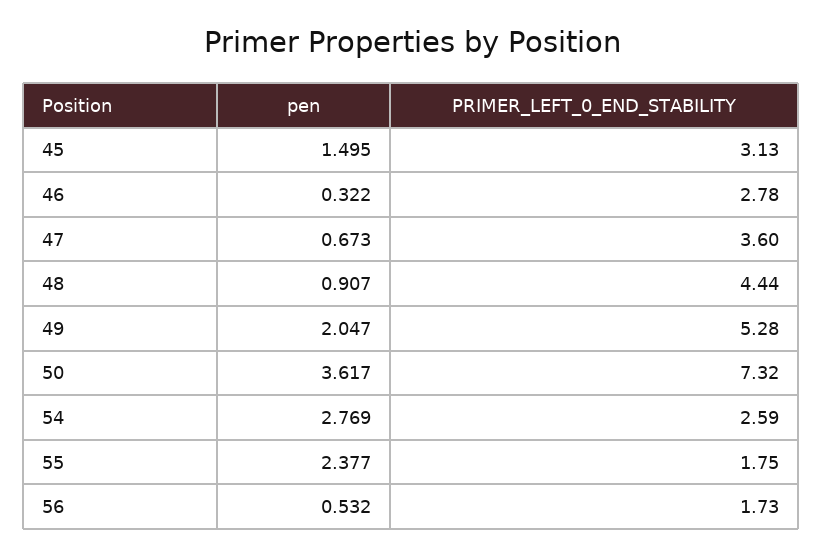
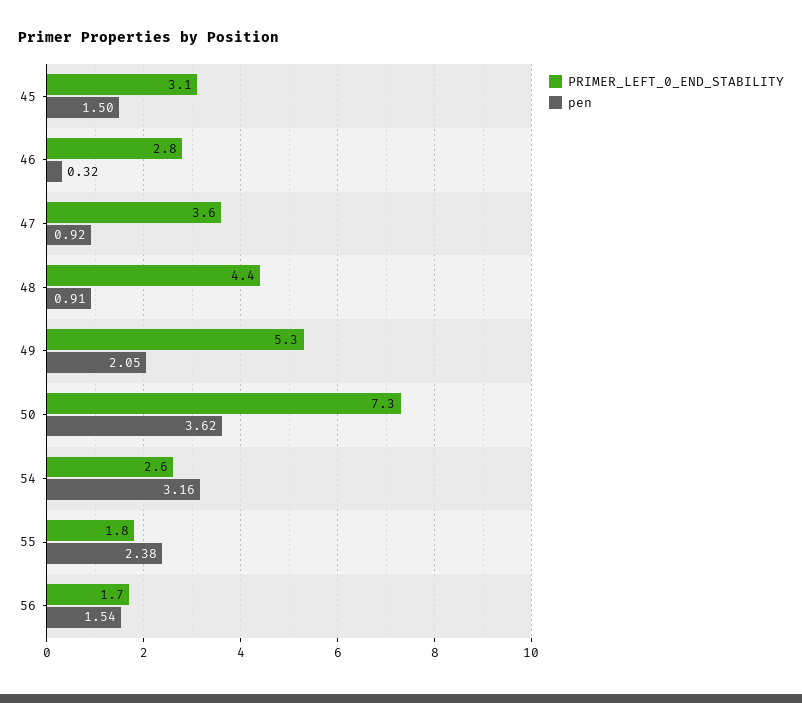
  {
    "pen": {
      "45": 1.495,
      "46": 0.322,
-     "47": 0.673,
+     "47": 0.92,
      "48": 0.907,
      "49": 2.047,
      "50": 3.617,
-     "54": 2.769,
+     "54": 3.16,
      "55": 2.377,
-     "56": 0.532
+     "56": 1.54
    },
    "PRIMER_LEFT_0_END_STABILITY": {
      "45": 3.13,
      "46": 2.78,
      "47": 3.6,
      "48": 4.44,
      "49": 5.28,
      "50": 7.32,
      "54": 2.59,
      "55": 1.75,
      "56": 1.73
    }
  }

